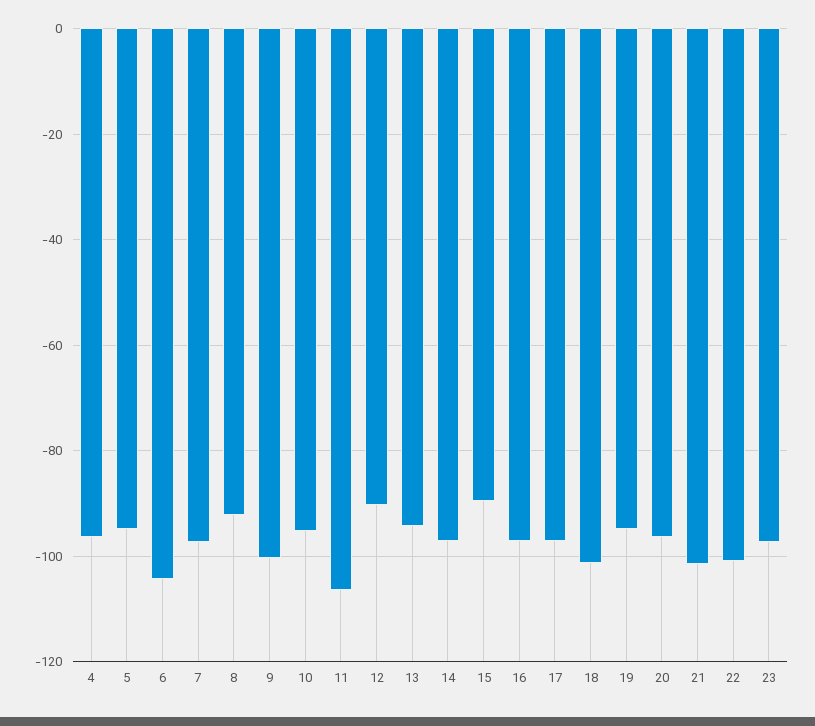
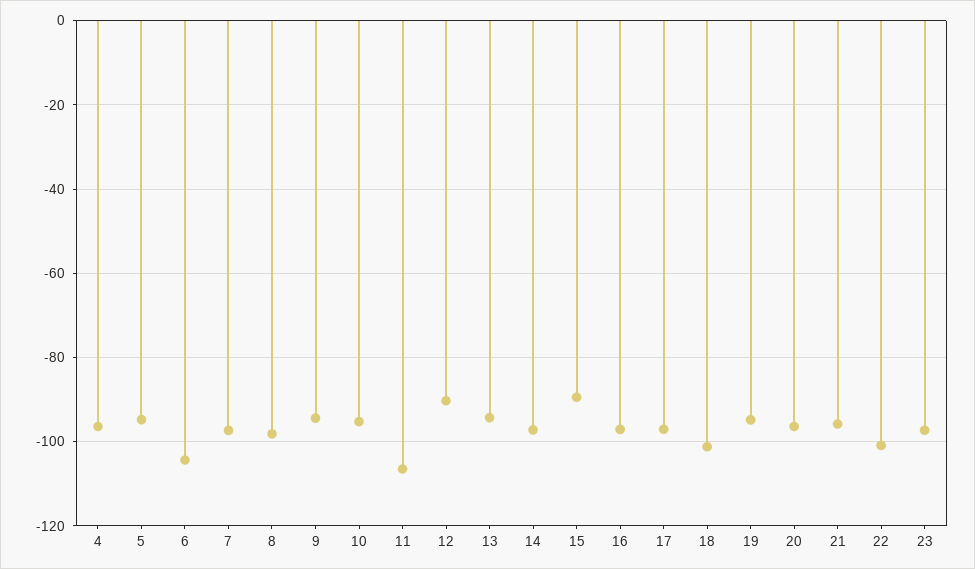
  {
    "4": -96,
    "5": -94,
    "6": -104,
    "7": -98,
-   "8": -92,
+   "8": -98,
-   "9": -100,
+   "9": -94,
    "10": -96,
    "11": -106,
    "12": -90,
    "13": -94,
    "14": -98,
    "15": -90,
    "16": -98,
    "17": -98,
    "18": -102,
    "19": -94,
    "20": -96,
-   "21": -102,
+   "21": -96,
    "22": -100,
    "23": -98
  }

